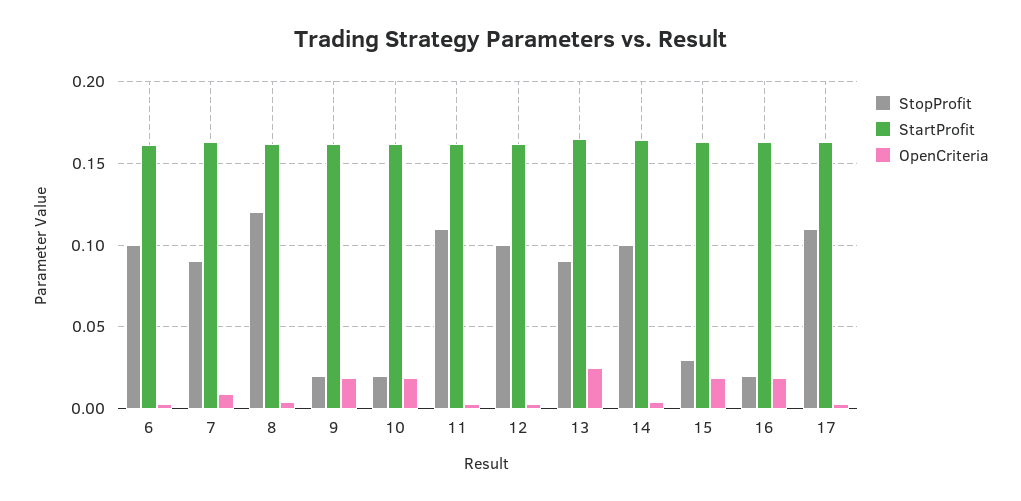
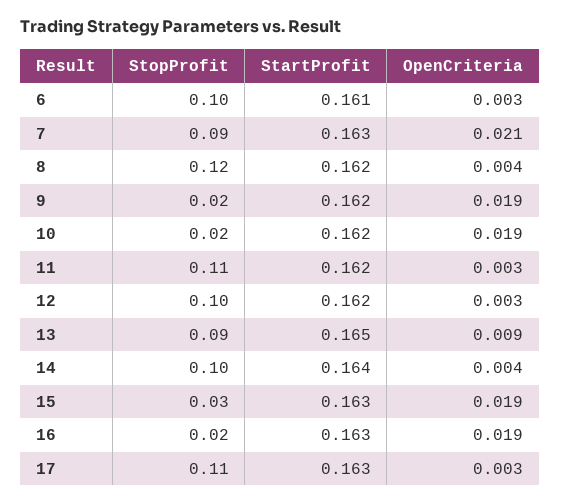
  {
    "StopProfit": {
      "6": 0.1,
      "7": 0.09,
      "8": 0.12,
      "9": 0.02,
      "10": 0.02,
      "11": 0.11,
      "12": 0.1,
      "13": 0.09,
      "14": 0.1,
      "15": 0.03,
      "16": 0.02,
      "17": 0.11
    },
    "StartProfit": {
      "6": 0.161,
      "7": 0.163,
      "8": 0.162,
      "9": 0.162,
      "10": 0.162,
      "11": 0.162,
      "12": 0.162,
      "13": 0.165,
      "14": 0.164,
      "15": 0.163,
      "16": 0.163,
      "17": 0.163
    },
    "OpenCriteria": {
      "6": 0.003,
-     "7": 0.01,
+     "7": 0.021,
      "8": 0.004,
      "9": 0.019,
      "10": 0.019,
      "11": 0.003,
      "12": 0.003,
-     "13": 0.025,
+     "13": 0.009,
      "14": 0.004,
      "15": 0.019,
      "16": 0.019,
      "17": 0.003
    }
  }

